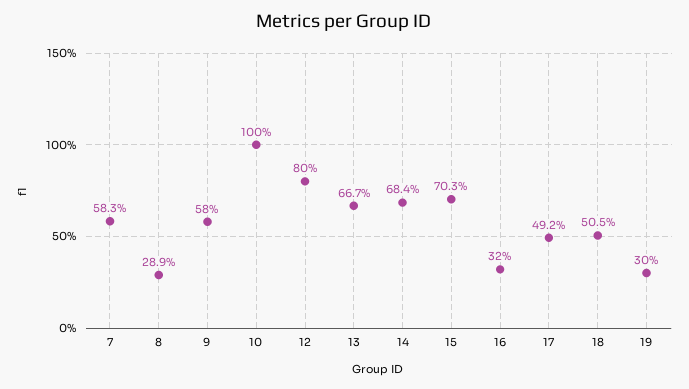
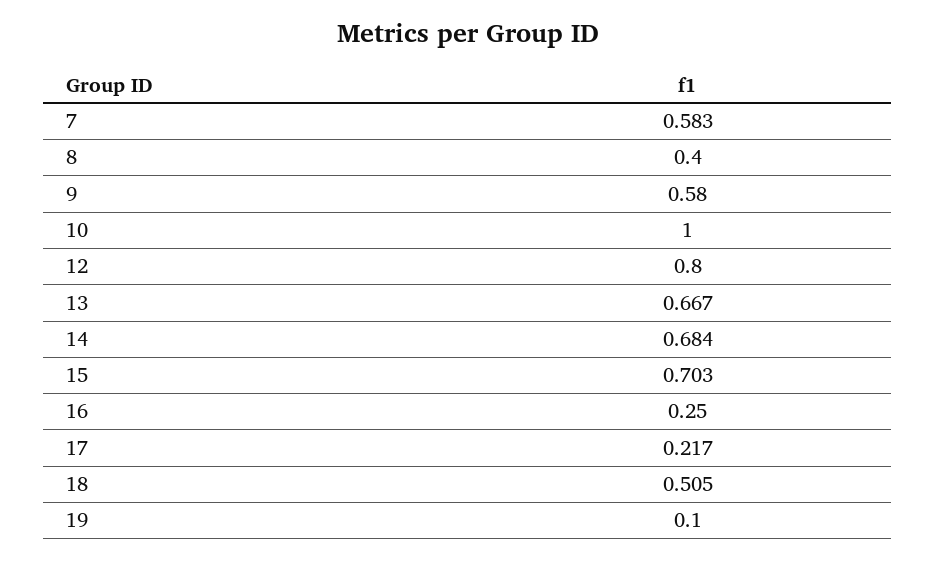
  {
    "7": 0.583,
-   "8": 0.289,
+   "8": 0.4,
    "9": 0.58,
    "10": 1,
    "12": 0.8,
    "13": 0.667,
    "14": 0.684,
    "15": 0.703,
-   "16": 0.32,
+   "16": 0.25,
-   "17": 0.492,
+   "17": 0.217,
    "18": 0.505,
-   "19": 0.3
+   "19": 0.1
  }

